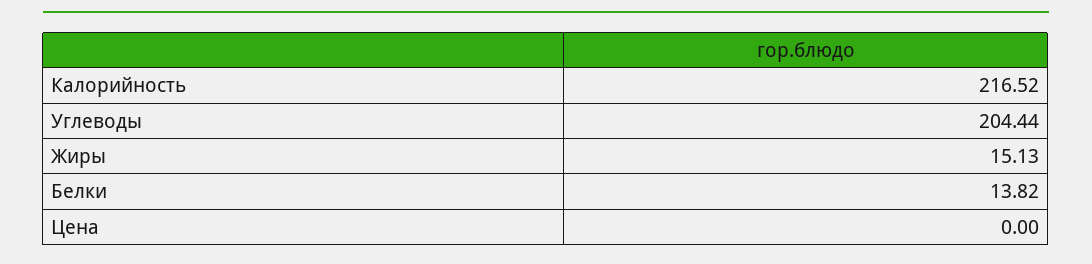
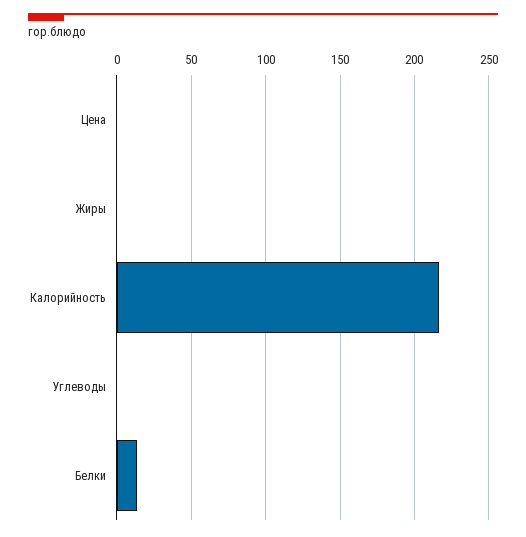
  {
    "Калорийность": 216.52,
-   "Углеводы": 204.44,
+   "Углеводы": 0,
-   "Жиры": 15.13,
+   "Жиры": 0,
    "Белки": 13.82,
    "Цена": 0
  }

